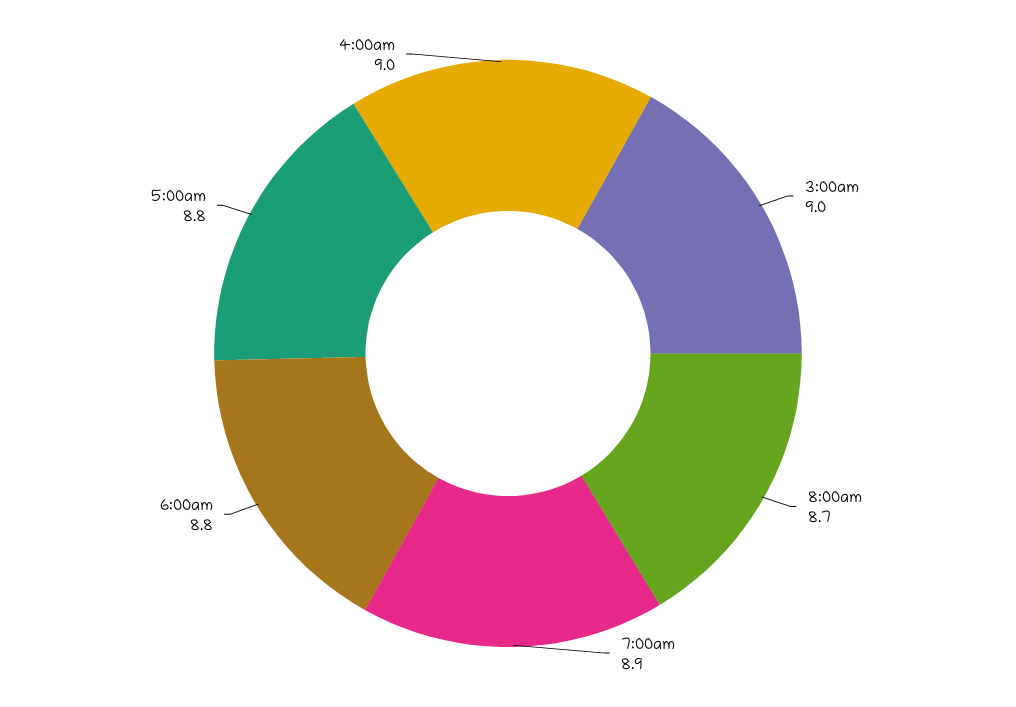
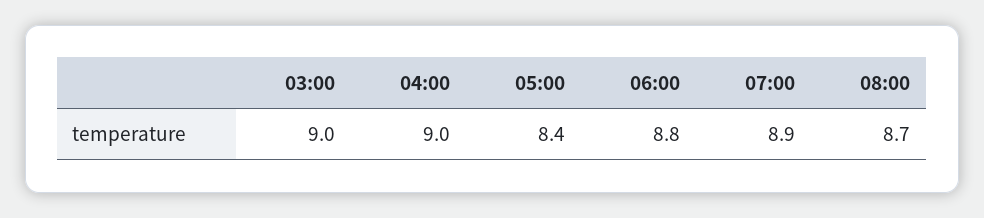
  {
    "3:00am": 9,
    "8:00am": 8.7,
    "7:00am": 8.9,
    "6:00am": 8.8,
-   "5:00am": 8.8,
+   "5:00am": 8.4,
    "4:00am": 9
  }

